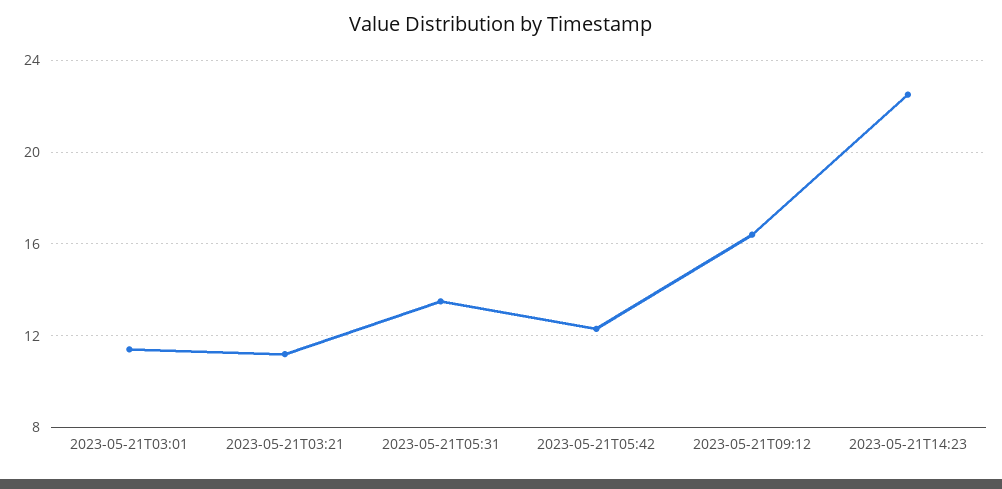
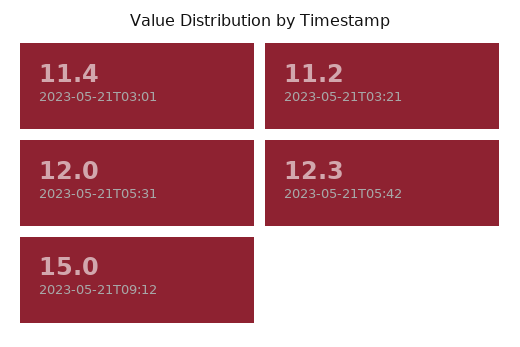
  {
    "2023-05-21T03:01": 11.4,
    "2023-05-21T03:21": 11.2,
-   "2023-05-21T05:31": 13.5,
+   "2023-05-21T05:31": 12,
    "2023-05-21T05:42": 12.3,
-   "2023-05-21T09:12": 16.5,
+   "2023-05-21T09:12": 15
-   "2023-05-21T14:23": 22.5
  }

